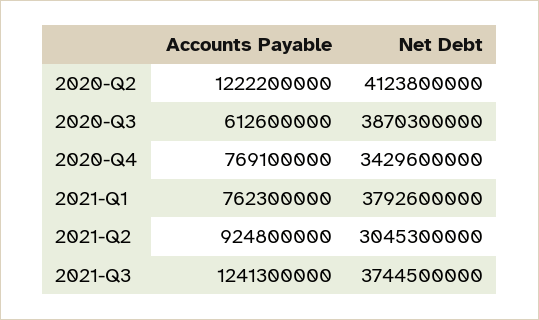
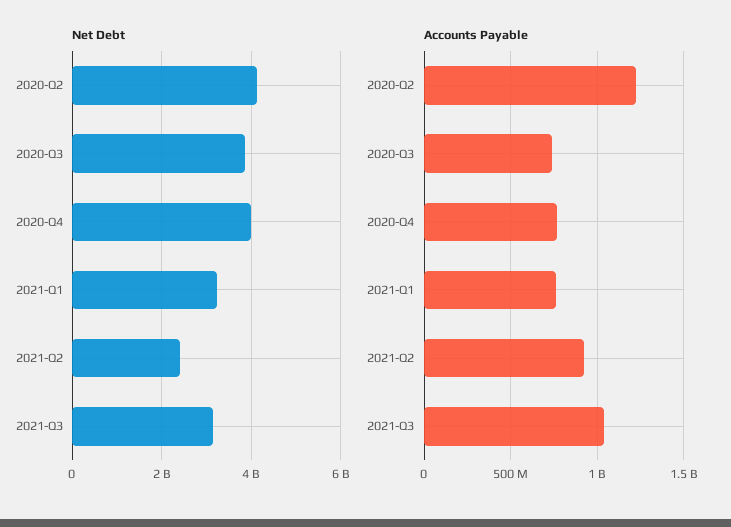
  {
    "Accounts Payable": {
      "2020-Q2": 1222200000,
-     "2020-Q3": 612600000,
+     "2020-Q3": 750000000,
      "2020-Q4": 769100000,
      "2021-Q1": 762300000,
      "2021-Q2": 924800000,
-     "2021-Q3": 1241300000
+     "2021-Q3": 1050000000
    },
    "Net Debt": {
      "2020-Q2": 4123800000,
      "2020-Q3": 3870300000,
-     "2020-Q4": 3429600000,
+     "2020-Q4": 4000000000,
-     "2021-Q1": 3792600000,
+     "2021-Q1": 3200000000,
-     "2021-Q2": 3045300000,
+     "2021-Q2": 2400000000,
-     "2021-Q3": 3744500000
+     "2021-Q3": 3200000000
    }
  }

